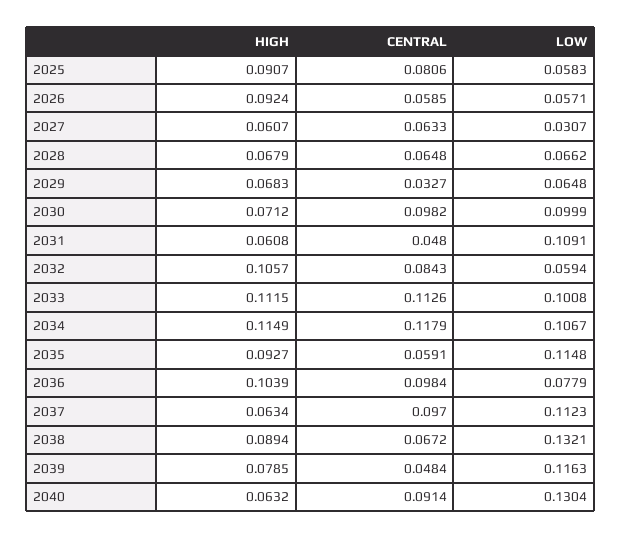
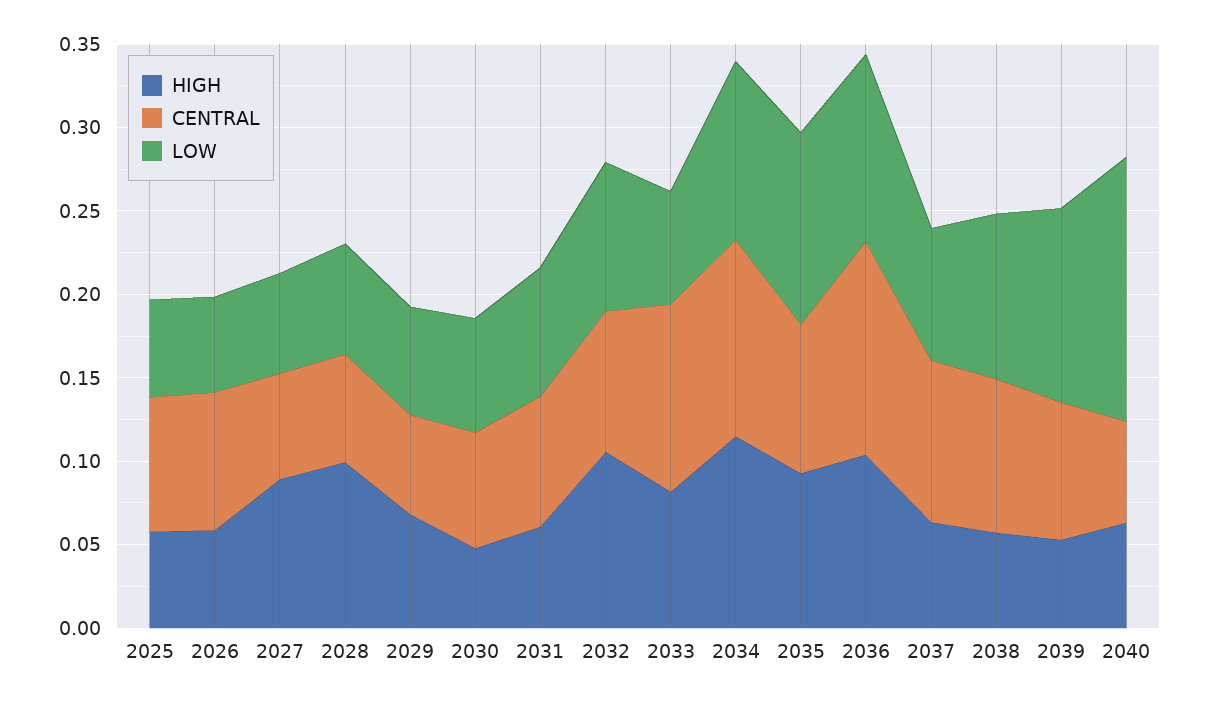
  {
    "HIGH": {
-     "2025": 0.0907,
+     "2025": 0.06,
-     "2026": 0.0924,
+     "2026": 0.06,
-     "2027": 0.0607,
+     "2027": 0.09,
-     "2028": 0.0679,
+     "2028": 0.1,
      "2029": 0.0683,
-     "2030": 0.0712,
+     "2030": 0.05,
      "2031": 0.0608,
      "2032": 0.1057,
-     "2033": 0.1115,
+     "2033": 0.08,
      "2034": 0.1149,
      "2035": 0.0927,
      "2036": 0.1039,
      "2037": 0.0634,
-     "2038": 0.0894,
+     "2038": 0.06,
-     "2039": 0.0785,
+     "2039": 0.05,
      "2040": 0.0632
    },
    "CENTRAL": {
      "2025": 0.0806,
-     "2026": 0.0585,
+     "2026": 0.08,
      "2027": 0.0633,
      "2028": 0.0648,
-     "2029": 0.0327,
+     "2029": 0.06,
-     "2030": 0.0982,
+     "2030": 0.07,
-     "2031": 0.048,
+     "2031": 0.08,
      "2032": 0.0843,
      "2033": 0.1126,
      "2034": 0.1179,
-     "2035": 0.0591,
+     "2035": 0.09,
-     "2036": 0.0984,
+     "2036": 0.13,
      "2037": 0.097,
-     "2038": 0.0672,
+     "2038": 0.09,
-     "2039": 0.0484,
+     "2039": 0.08,
-     "2040": 0.0914
+     "2040": 0.06
    },
    "LOW": {
      "2025": 0.0583,
      "2026": 0.0571,
-     "2027": 0.0307,
+     "2027": 0.06,
      "2028": 0.0662,
      "2029": 0.0648,
-     "2030": 0.0999,
+     "2030": 0.07,
-     "2031": 0.1091,
+     "2031": 0.08,
-     "2032": 0.0594,
+     "2032": 0.09,
-     "2033": 0.1008,
+     "2033": 0.07,
      "2034": 0.1067,
      "2035": 0.1148,
-     "2036": 0.0779,
+     "2036": 0.11,
-     "2037": 0.1123,
+     "2037": 0.08,
-     "2038": 0.1321,
+     "2038": 0.1,
      "2039": 0.1163,
-     "2040": 0.1304
+     "2040": 0.16
    }
  }

